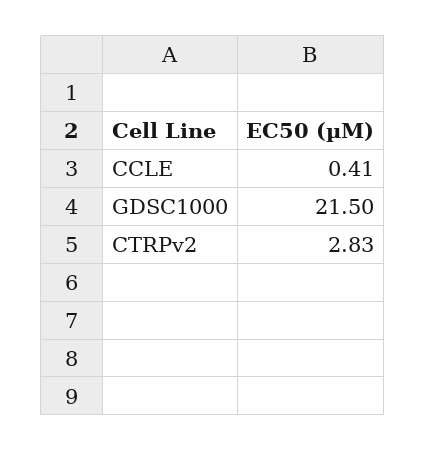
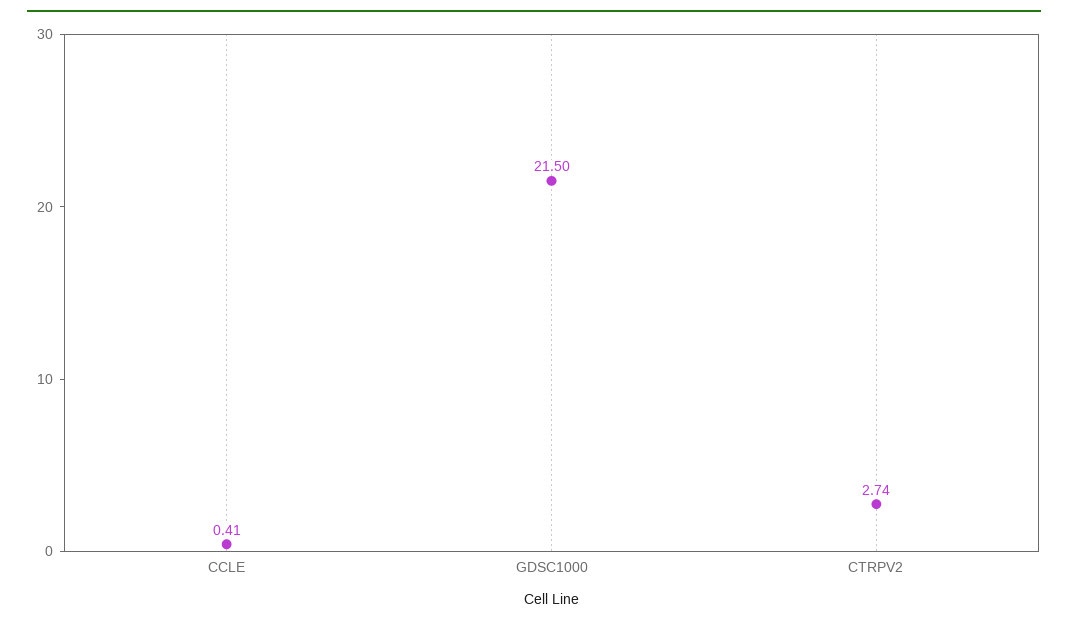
  {
    "CCLE": 0.41,
    "GDSC1000": 21.5,
-   "CTRPv2": 2.83
+   "CTRPv2": 2.74
  }

